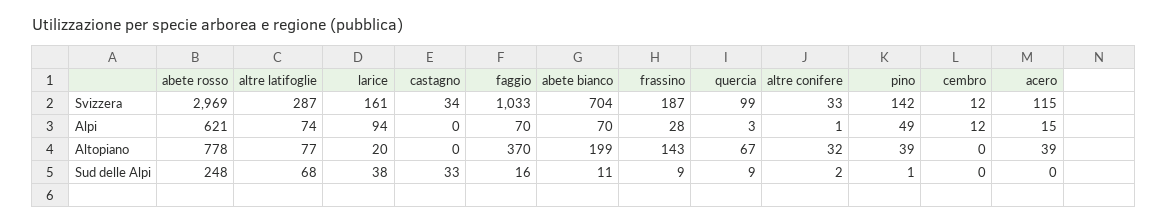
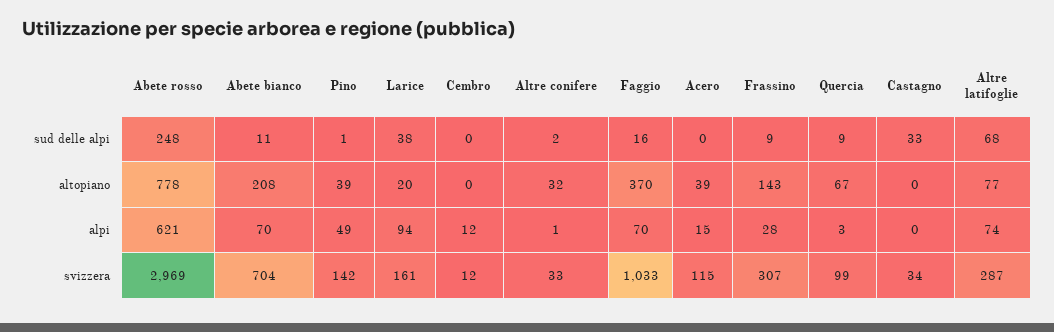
  {
    "abete rosso": {
      "Svizzera": 2969,
      "Alpi": 621,
      "Altopiano": 778,
      "Sud delle Alpi": 248
    },
    "altre latifoglie": {
      "Svizzera": 287,
      "Alpi": 74,
      "Altopiano": 77,
      "Sud delle Alpi": 68
    },
    "larice": {
      "Svizzera": 161,
      "Alpi": 94,
      "Altopiano": 20,
      "Sud delle Alpi": 38
    },
    "castagno": {
      "Svizzera": 34,
      "Alpi": 0,
      "Altopiano": 0,
      "Sud delle Alpi": 33
    },
    "faggio": {
      "Svizzera": 1033,
      "Alpi": 70,
      "Altopiano": 370,
      "Sud delle Alpi": 16
    },
    "abete bianco": {
      "Svizzera": 704,
      "Alpi": 70,
-     "Altopiano": 199,
+     "Altopiano": 208,
      "Sud delle Alpi": 11
    },
    "frassino": {
-     "Svizzera": 187,
+     "Svizzera": 307,
      "Alpi": 28,
      "Altopiano": 143,
      "Sud delle Alpi": 9
    },
    "quercia": {
      "Svizzera": 99,
      "Alpi": 3,
      "Altopiano": 67,
      "Sud delle Alpi": 9
    },
    "altre conifere": {
      "Svizzera": 33,
      "Alpi": 1,
      "Altopiano": 32,
      "Sud delle Alpi": 2
    },
    "pino": {
      "Svizzera": 142,
      "Alpi": 49,
      "Altopiano": 39,
      "Sud delle Alpi": 1
    },
    "cembro": {
      "Svizzera": 12,
      "Alpi": 12,
      "Altopiano": 0,
      "Sud delle Alpi": 0
    },
    "acero": {
      "Svizzera": 115,
      "Alpi": 15,
      "Altopiano": 39,
      "Sud delle Alpi": 0
    }
  }

